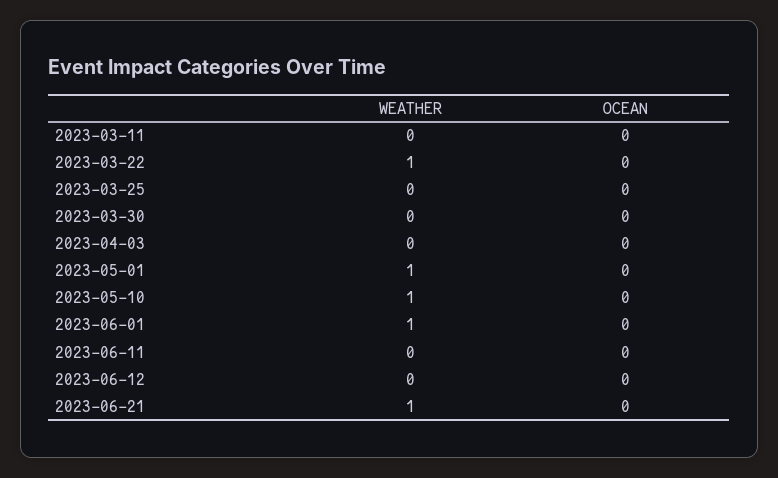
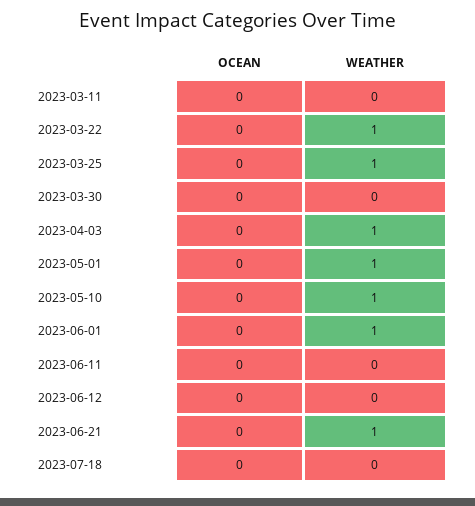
  {
    "WEATHER": {
      "2023-03-11": 0,
      "2023-03-22": 1,
-     "2023-03-25": 0,
+     "2023-03-25": 1,
      "2023-03-30": 0,
-     "2023-04-03": 0,
+     "2023-04-03": 1,
      "2023-05-01": 1,
      "2023-05-10": 1,
      "2023-06-01": 1,
      "2023-06-11": 0,
      "2023-06-12": 0,
-     "2023-06-21": 1
+     "2023-06-21": 1,
+     "2023-07-18": 0
    },
    "OCEAN": {
      "2023-03-11": 0,
      "2023-03-22": 0,
      "2023-03-25": 0,
      "2023-03-30": 0,
      "2023-04-03": 0,
      "2023-05-01": 0,
      "2023-05-10": 0,
      "2023-06-01": 0,
      "2023-06-11": 0,
      "2023-06-12": 0,
-     "2023-06-21": 0
+     "2023-06-21": 0,
+     "2023-07-18": 0
    }
  }

